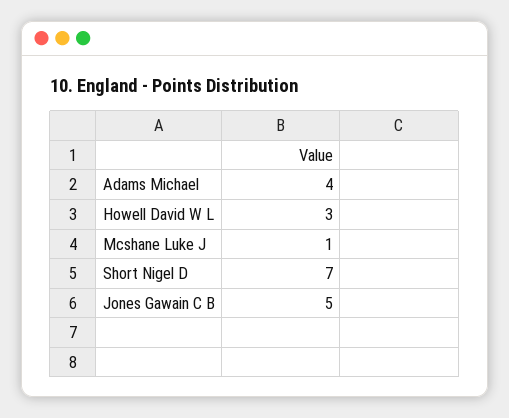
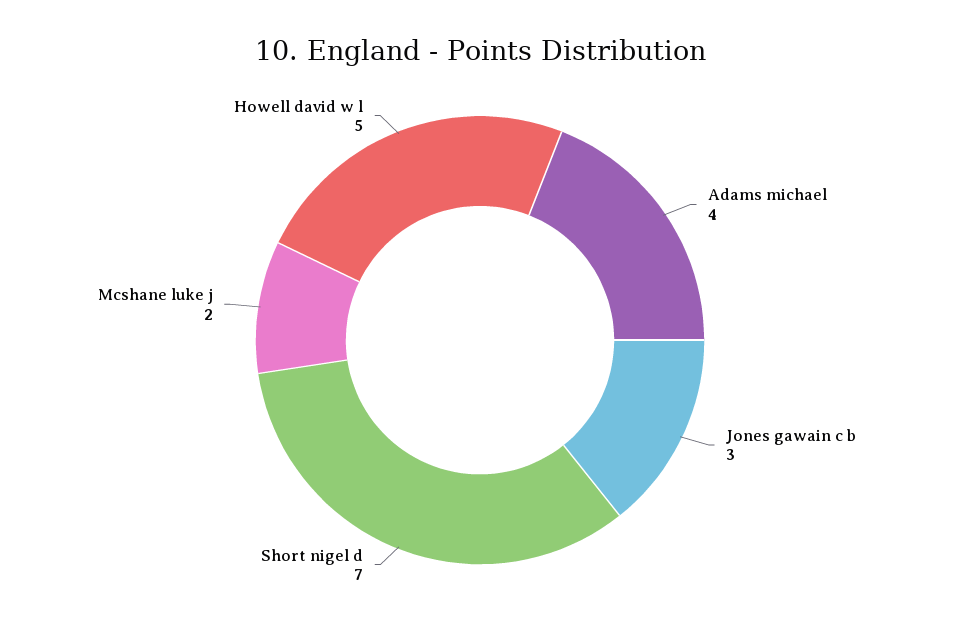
  {
    "Adams Michael": 4,
-   "Howell David W L": 3,
+   "Howell David W L": 5,
-   "Mcshane Luke J": 1,
+   "Mcshane Luke J": 2,
    "Short Nigel D": 7,
-   "Jones Gawain C B": 5
+   "Jones Gawain C B": 3
  }

